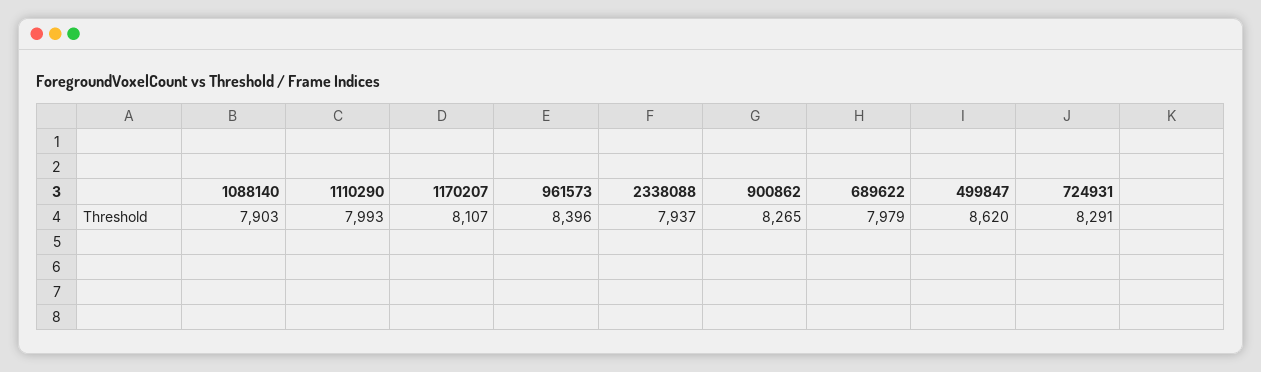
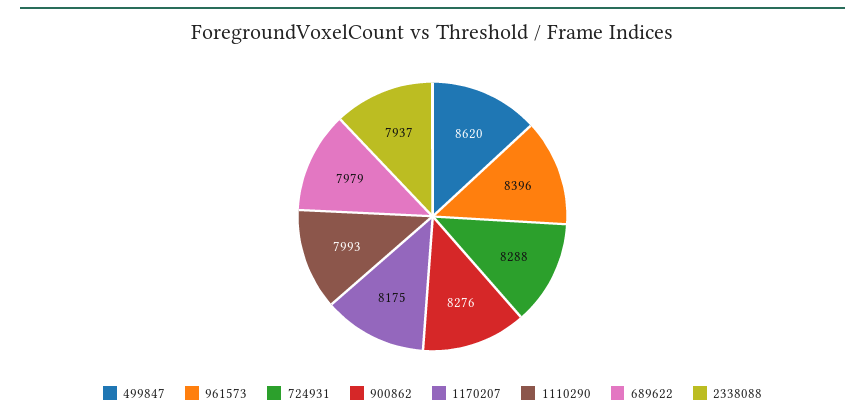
  {
-   "1088140": 7903,
    "1110290": 7993,
-   "1170207": 8107,
+   "1170207": 8175,
    "961573": 8396,
    "2338088": 7937,
-   "900862": 8265,
+   "900862": 8276,
    "689622": 7979,
    "499847": 8620,
-   "724931": 8291
+   "724931": 8288
  }

